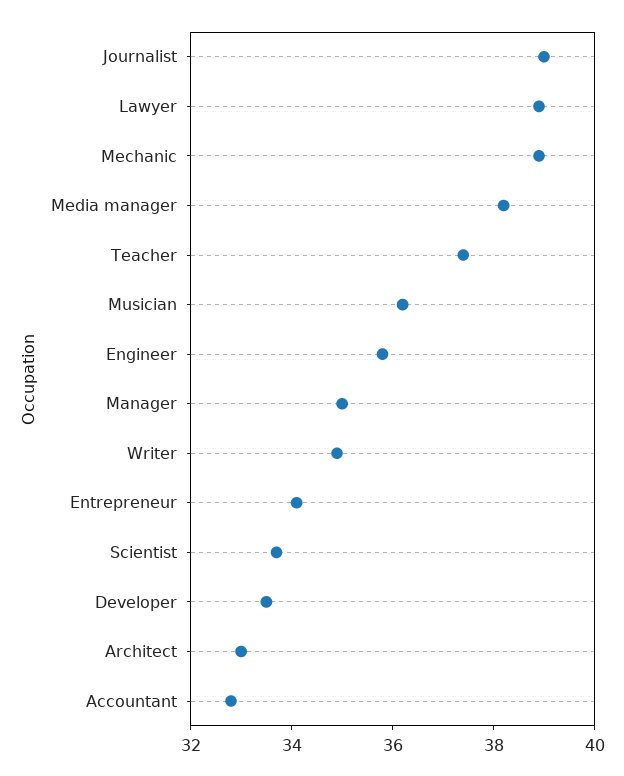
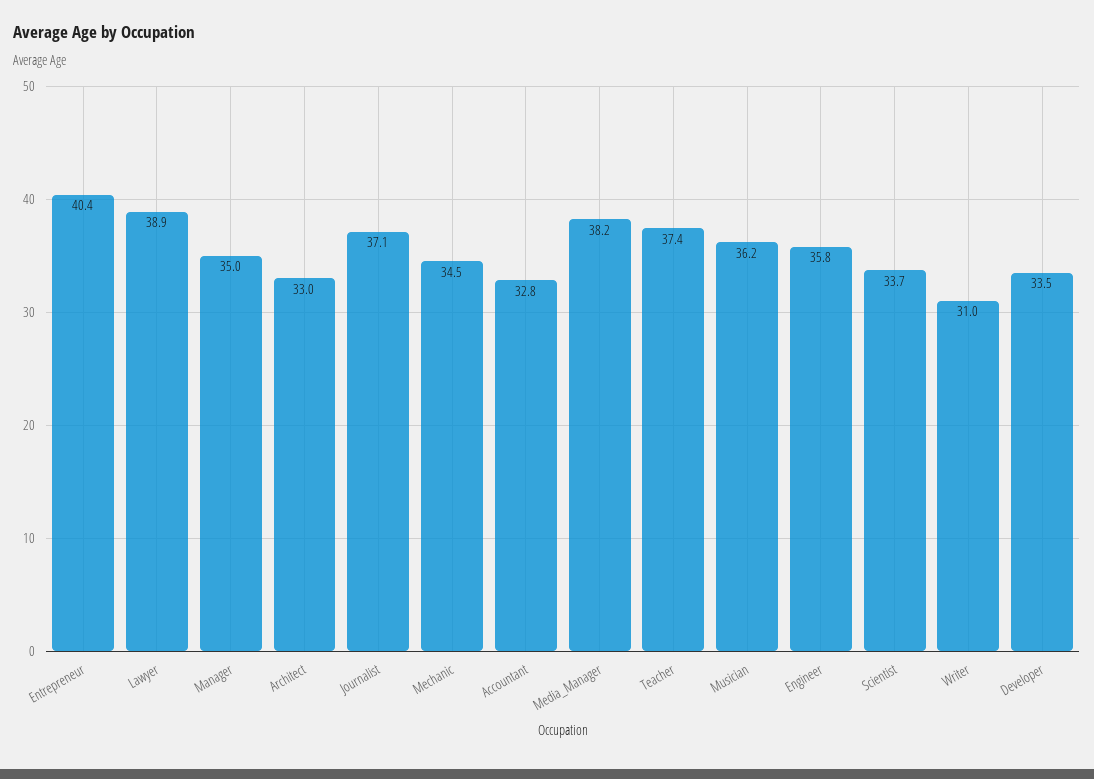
  {
-   "Journalist": 39,
+   "Journalist": 37.1,
    "Lawyer": 38.9,
-   "Mechanic": 39,
+   "Mechanic": 34.5,
    "Media manager": 38.2,
    "Teacher": 37.4,
    "Musician": 36.2,
    "Engineer": 35.8,
    "Manager": 35,
-   "Writer": 35,
+   "Writer": 31,
-   "Entrepreneur": 34,
+   "Entrepreneur": 40.4,
    "Scientist": 33.7,
    "Developer": 33.5,
    "Architect": 33,
    "Accountant": 32.8
  }

